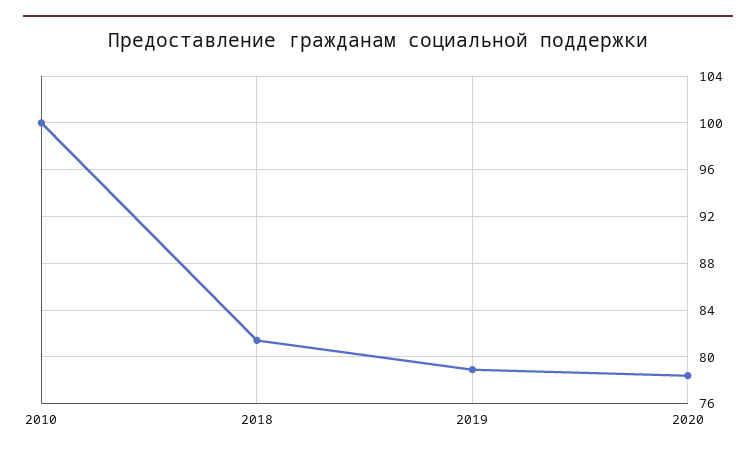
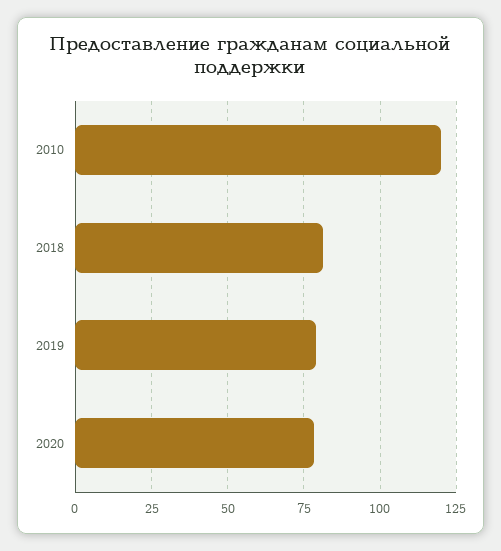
  {
-   "2010": 100,
+   "2010": 120,
    "2018": 81,
    "2019": 79,
    "2020": 78
  }

